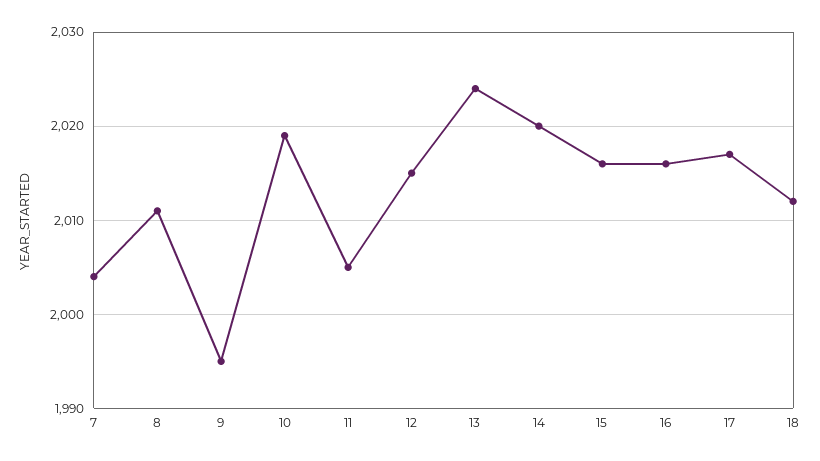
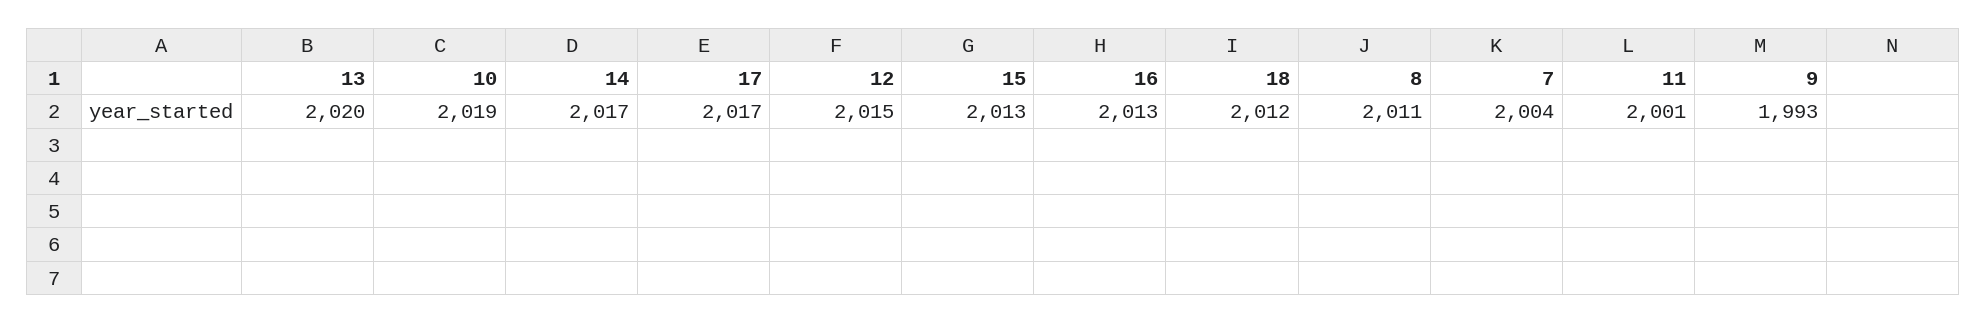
  {
    "7": 2004,
    "8": 2011,
-   "9": 1995,
+   "9": 1993,
    "10": 2019,
-   "11": 2005,
+   "11": 2001,
    "12": 2015,
-   "13": 2024,
+   "13": 2020,
-   "14": 2020,
+   "14": 2017,
-   "15": 2016,
+   "15": 2013,
-   "16": 2016,
+   "16": 2013,
    "17": 2017,
    "18": 2012
  }

